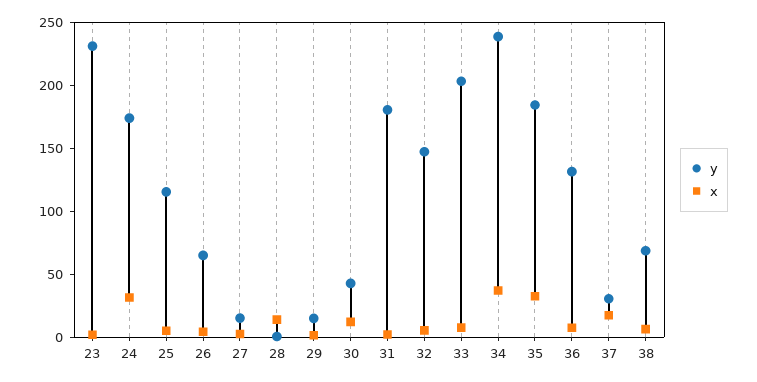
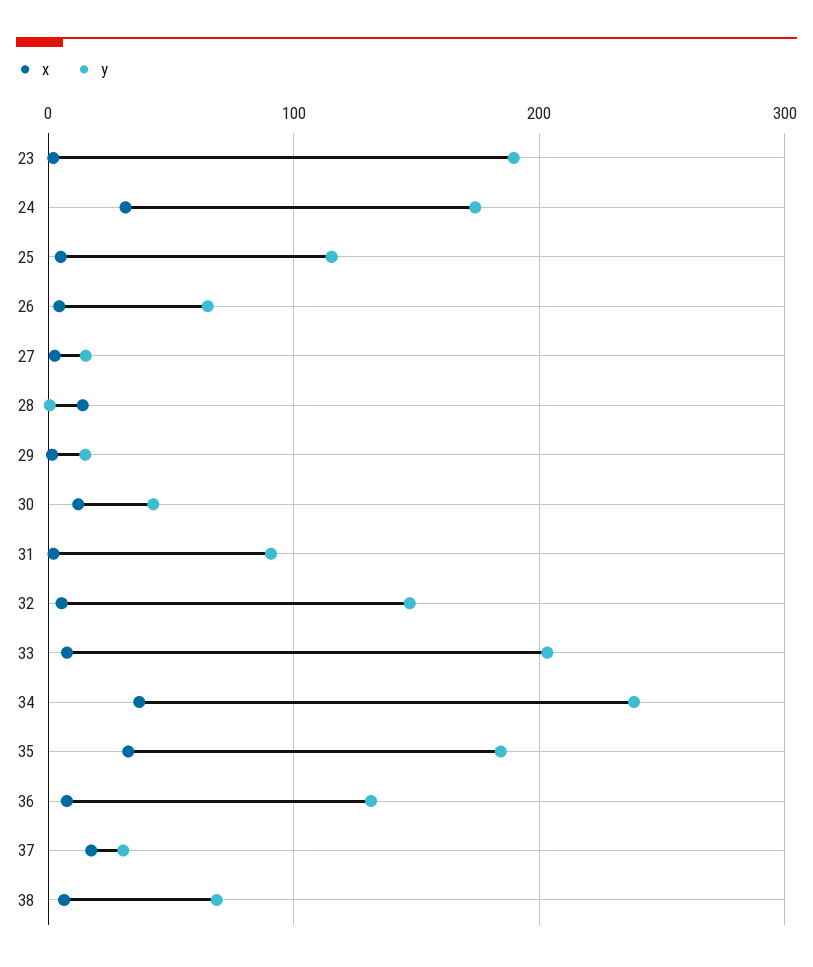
  {
    "y": {
-     "23": 230,
+     "23": 190,
      "24": 170,
      "25": 120,
      "26": 60,
      "27": 20,
      "28": 0,
      "29": 20,
      "30": 40,
-     "31": 180,
+     "31": 90,
      "32": 150,
      "33": 200,
      "34": 240,
      "35": 180,
      "36": 130,
      "37": 30,
      "38": 70
    },
    "x": {
      "23": 0,
      "24": 30,
      "25": 10,
      "26": 0,
      "27": 0,
      "28": 10,
      "29": 0,
      "30": 10,
      "31": 0,
      "32": 10,
      "33": 10,
      "34": 40,
      "35": 30,
      "36": 10,
      "37": 20,
      "38": 10
    }
  }

